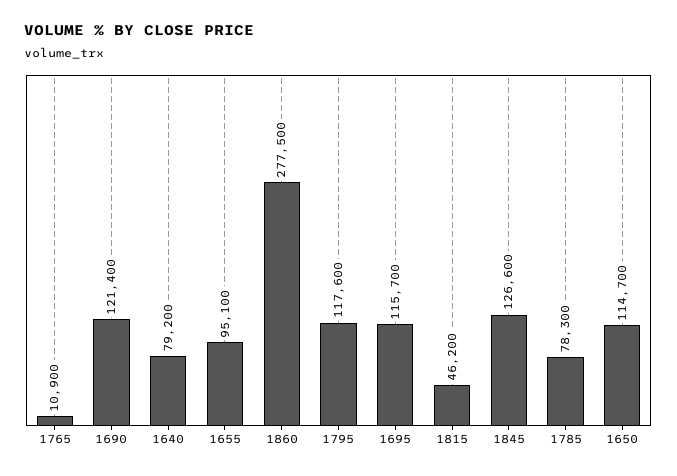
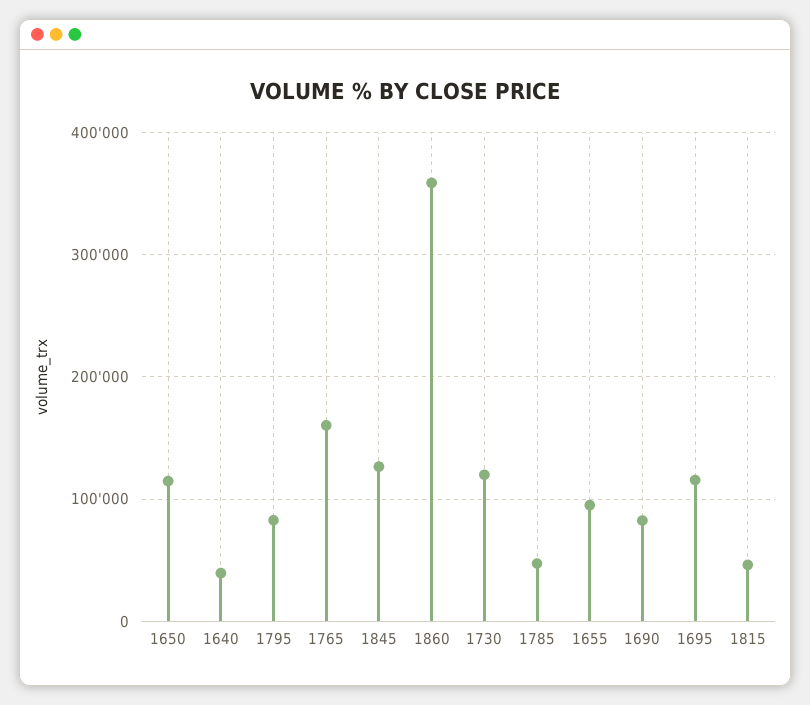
  {
-   "1765": 10900,
+   "1765": 160000,
-   "1690": 121400,
+   "1690": 80000,
-   "1640": 79200,
+   "1640": 40000,
    "1655": 95100,
-   "1860": 277500,
+   "1860": 360000,
-   "1795": 117600,
+   "1795": 80000,
    "1695": 115700,
    "1815": 46200,
    "1845": 126600,
-   "1785": 78300,
+   "1785": 50000,
-   "1650": 114700
+   "1650": 114700,
+   "1730": 120000
  }

